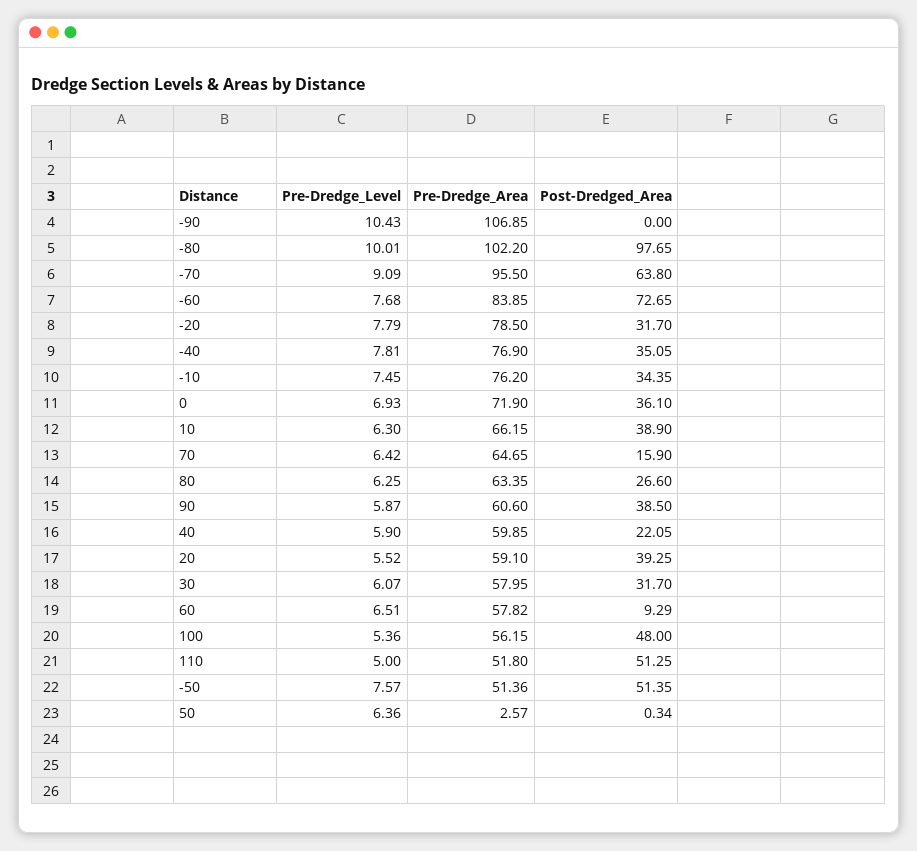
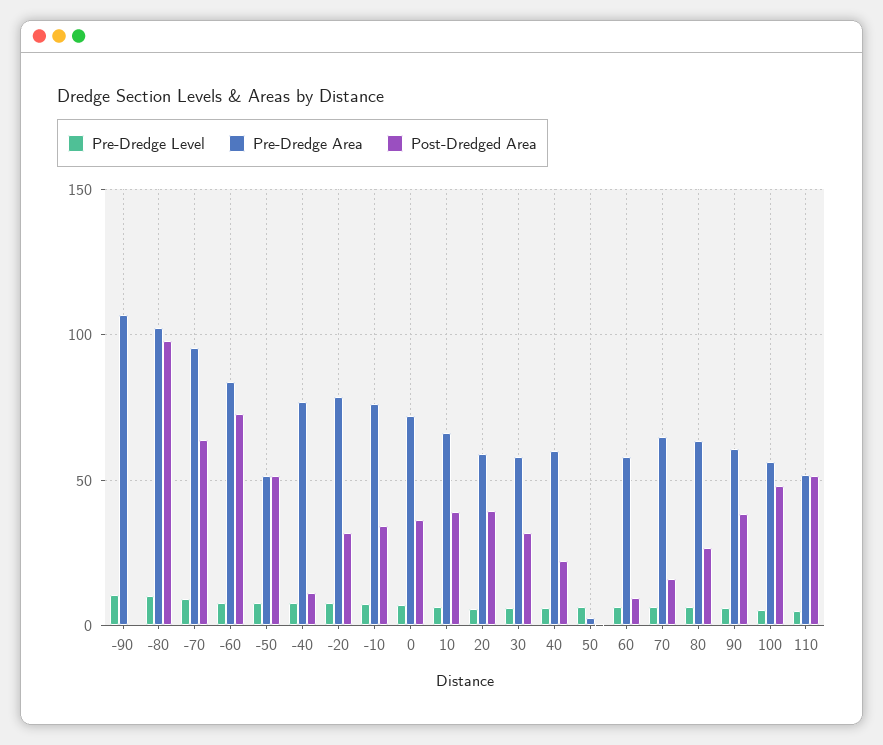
  {
    "Pre-Dredge_Level": {
      "-90": 10.43,
      "-80": 10.01,
      "-70": 9.09,
      "-60": 7.68,
      "-20": 7.79,
      "-40": 7.81,
      "-10": 7.45,
      "0": 6.93,
      "10": 6.3,
      "70": 6.42,
      "80": 6.25,
      "90": 5.87,
      "40": 5.9,
      "20": 5.52,
      "30": 6.07,
      "60": 6.51,
      "100": 5.36,
      "110": 5,
      "-50": 7.57,
      "50": 6.36
    },
    "Pre-Dredge_Area": {
      "-90": 106.85,
      "-80": 102.2,
      "-70": 95.5,
      "-60": 83.85,
      "-20": 78.5,
      "-40": 76.9,
      "-10": 76.2,
      "0": 71.9,
      "10": 66.15,
      "70": 64.65,
      "80": 63.35,
      "90": 60.6,
      "40": 59.85,
      "20": 59.1,
      "30": 57.95,
      "60": 57.82,
      "100": 56.15,
      "110": 51.8,
      "-50": 51.36,
      "50": 2.57
    },
    "Post-Dredged_Area": {
      "-90": 0,
      "-80": 97.65,
      "-70": 63.8,
      "-60": 72.65,
      "-20": 31.7,
-     "-40": 35.05,
+     "-40": 10,
      "-10": 34.35,
      "0": 36.1,
      "10": 38.9,
      "70": 15.9,
      "80": 26.6,
      "90": 38.5,
      "40": 22.05,
      "20": 39.25,
      "30": 31.7,
      "60": 9.29,
      "100": 48,
      "110": 51.25,
      "-50": 51.35,
      "50": 0.34
    }
  }

